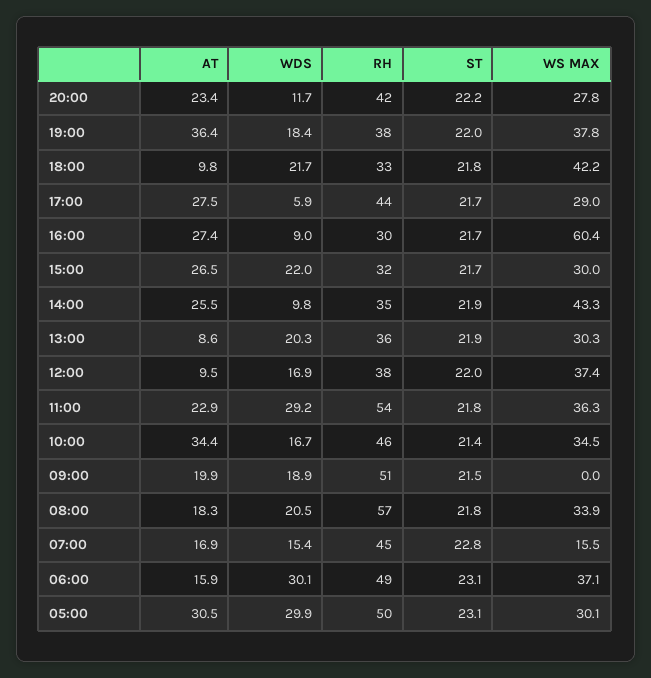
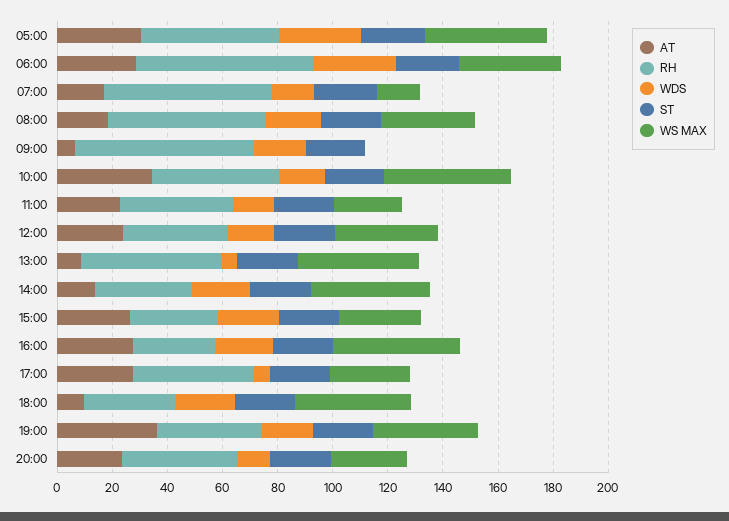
  {
    "AT": {
      "20:00": 23.4,
      "19:00": 36.4,
      "18:00": 9.8,
      "17:00": 27.5,
      "16:00": 27.4,
      "15:00": 26.5,
-     "14:00": 25.5,
+     "14:00": 15,
      "13:00": 8.6,
-     "12:00": 9.5,
+     "12:00": 25,
      "11:00": 22.9,
      "10:00": 34.4,
-     "09:00": 19.9,
+     "09:00": 5,
      "08:00": 18.3,
      "07:00": 16.9,
-     "06:00": 15.9,
+     "06:00": 30,
      "05:00": 30.5
    },
    "WDS": {
      "20:00": 11.7,
      "19:00": 18.4,
      "18:00": 21.7,
      "17:00": 5.9,
-     "16:00": 9,
+     "16:00": 20,
      "15:00": 22,
-     "14:00": 9.8,
+     "14:00": 20,
-     "13:00": 20.3,
+     "13:00": 5,
      "12:00": 16.9,
-     "11:00": 29.2,
+     "11:00": 15,
      "10:00": 16.7,
      "09:00": 18.9,
      "08:00": 20.5,
      "07:00": 15.4,
      "06:00": 30.1,
      "05:00": 29.9
    },
    "RH": {
      "20:00": 42,
      "19:00": 38,
      "18:00": 33,
      "17:00": 44,
      "16:00": 30,
      "15:00": 32,
      "14:00": 35,
-     "13:00": 36,
+     "13:00": 50,
      "12:00": 38,
-     "11:00": 54,
+     "11:00": 40,
      "10:00": 46,
-     "09:00": 51,
+     "09:00": 65,
      "08:00": 57,
-     "07:00": 45,
+     "07:00": 60,
-     "06:00": 49,
+     "06:00": 65,
      "05:00": 50
    },
    "ST": {
      "20:00": 22.2,
      "19:00": 22,
      "18:00": 21.8,
      "17:00": 21.7,
      "16:00": 21.7,
      "15:00": 21.7,
      "14:00": 21.9,
      "13:00": 21.9,
      "12:00": 22,
      "11:00": 21.8,
      "10:00": 21.4,
      "09:00": 21.5,
      "08:00": 21.8,
      "07:00": 22.8,
      "06:00": 23.1,
      "05:00": 23.1
    },
    "WS MAX": {
      "20:00": 27.8,
      "19:00": 37.8,
      "18:00": 42.2,
      "17:00": 29,
-     "16:00": 60.4,
+     "16:00": 45,
      "15:00": 30,
      "14:00": 43.3,
-     "13:00": 30.3,
+     "13:00": 45,
      "12:00": 37.4,
-     "11:00": 36.3,
+     "11:00": 25,
-     "10:00": 34.5,
+     "10:00": 45,
      "09:00": 0,
      "08:00": 33.9,
      "07:00": 15.5,
      "06:00": 37.1,
-     "05:00": 30.1
+     "05:00": 45
    }
  }

